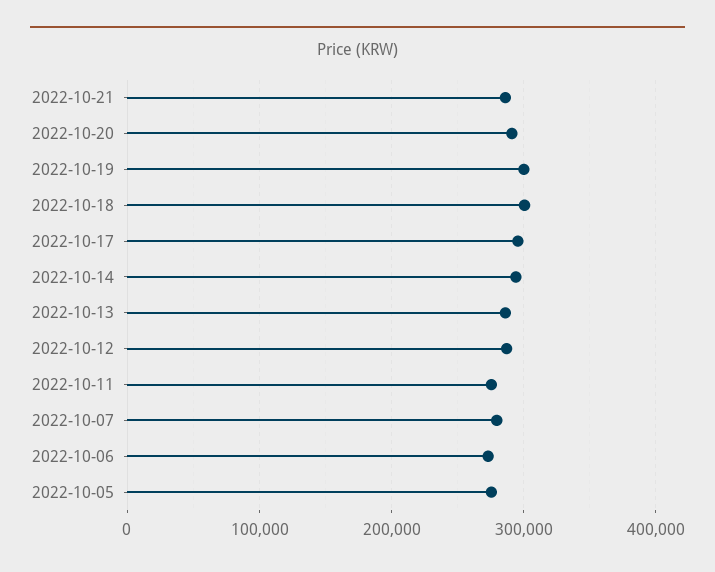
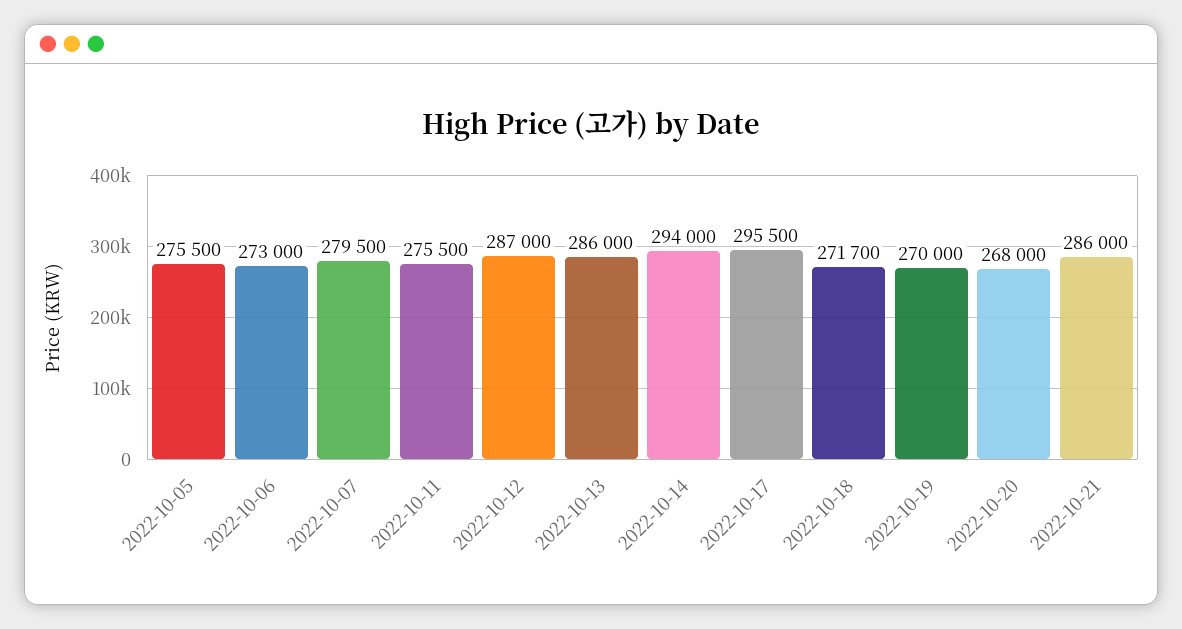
  {
    "2022-10-21": 286000,
-   "2022-10-20": 290000,
+   "2022-10-20": 268000,
-   "2022-10-19": 300000,
+   "2022-10-19": 270000,
-   "2022-10-18": 300000,
+   "2022-10-18": 271700,
    "2022-10-17": 295500,
    "2022-10-14": 294000,
    "2022-10-13": 286000,
    "2022-10-12": 287000,
    "2022-10-11": 275500,
    "2022-10-07": 279500,
    "2022-10-06": 273000,
    "2022-10-05": 275500
  }

